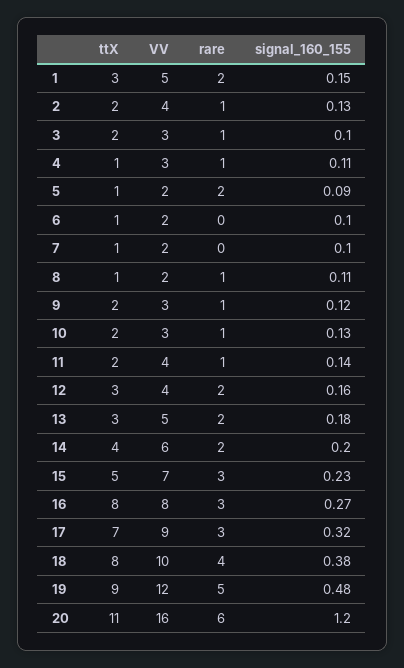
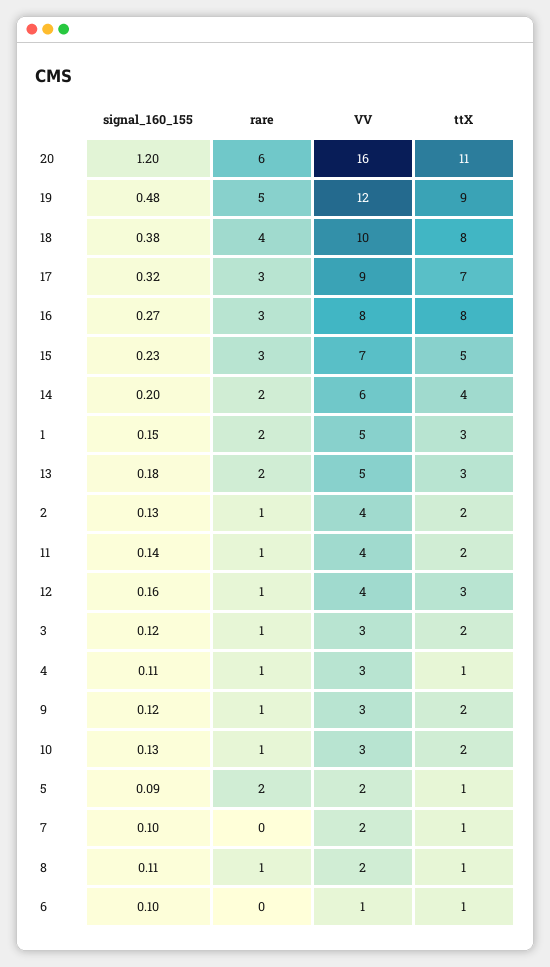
  {
    "ttX": {
      "1": 3,
      "2": 2,
      "3": 2,
      "4": 1,
      "5": 1,
      "6": 1,
      "7": 1,
      "8": 1,
      "9": 2,
      "10": 2,
      "11": 2,
      "12": 3,
      "13": 3,
      "14": 4,
      "15": 5,
      "16": 8,
      "17": 7,
      "18": 8,
      "19": 9,
      "20": 11
    },
    "VV": {
      "1": 5,
      "2": 4,
      "3": 3,
      "4": 3,
      "5": 2,
-     "6": 2,
+     "6": 1,
      "7": 2,
      "8": 2,
      "9": 3,
      "10": 3,
      "11": 4,
      "12": 4,
      "13": 5,
      "14": 6,
      "15": 7,
      "16": 8,
      "17": 9,
      "18": 10,
      "19": 12,
      "20": 16
    },
    "rare": {
      "1": 2,
      "2": 1,
      "3": 1,
      "4": 1,
      "5": 2,
      "6": 0,
      "7": 0,
      "8": 1,
      "9": 1,
      "10": 1,
      "11": 1,
-     "12": 2,
+     "12": 1,
      "13": 2,
      "14": 2,
      "15": 3,
      "16": 3,
      "17": 3,
      "18": 4,
      "19": 5,
      "20": 6
    },
    "signal_160_155": {
      "1": 0.15,
      "2": 0.13,
-     "3": 0.1,
+     "3": 0.12,
      "4": 0.11,
      "5": 0.09,
      "6": 0.1,
      "7": 0.1,
      "8": 0.11,
      "9": 0.12,
      "10": 0.13,
      "11": 0.14,
      "12": 0.16,
      "13": 0.18,
      "14": 0.2,
      "15": 0.23,
      "16": 0.27,
      "17": 0.32,
      "18": 0.38,
      "19": 0.48,
      "20": 1.2
    }
  }

